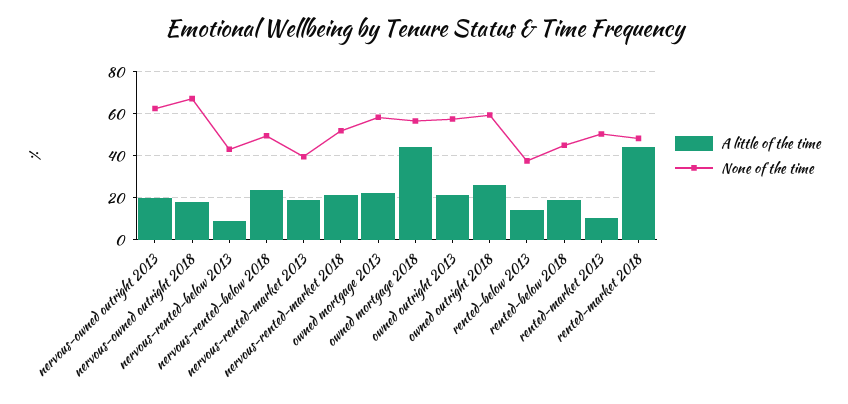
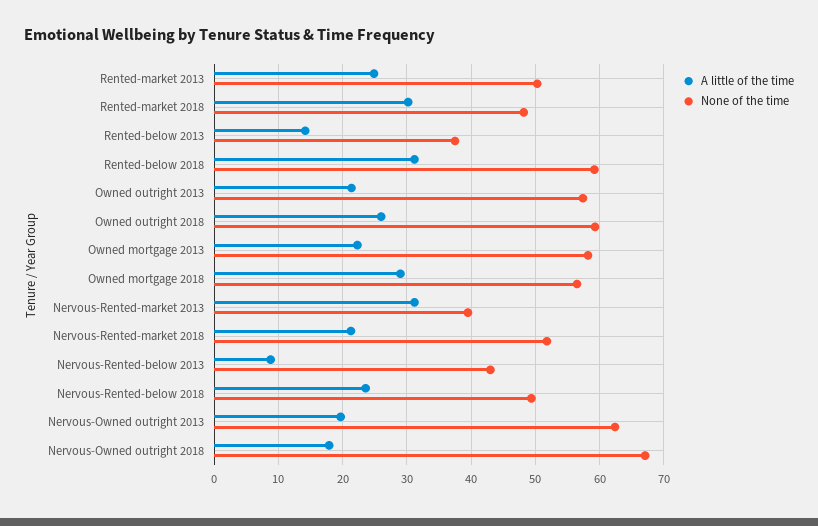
  {
    "A little of the time": {
      "nervous-owned outright 2013": 20,
      "nervous-owned outright 2018": 18,
      "nervous-rented-below 2013": 9,
      "nervous-rented-below 2018": 24,
-     "nervous-rented-market 2013": 20,
+     "nervous-rented-market 2013": 31,
      "nervous-rented-market 2018": 21,
      "owned mortgage 2013": 22,
-     "owned mortgage 2018": 45,
+     "owned mortgage 2018": 29,
      "owned outright 2013": 21,
      "owned outright 2018": 26,
      "rented-below 2013": 14,
-     "rented-below 2018": 20,
+     "rented-below 2018": 31,
-     "rented-market 2013": 10,
+     "rented-market 2013": 25,
-     "rented-market 2018": 45
+     "rented-market 2018": 30
    },
    "None of the time": {
      "nervous-owned outright 2013": 62,
      "nervous-owned outright 2018": 67,
      "nervous-rented-below 2013": 43,
      "nervous-rented-below 2018": 49,
      "nervous-rented-market 2013": 40,
      "nervous-rented-market 2018": 52,
      "owned mortgage 2013": 58,
      "owned mortgage 2018": 57,
      "owned outright 2013": 57,
      "owned outright 2018": 59,
      "rented-below 2013": 38,
-     "rented-below 2018": 45,
+     "rented-below 2018": 59,
      "rented-market 2013": 50,
      "rented-market 2018": 48
    }
  }

